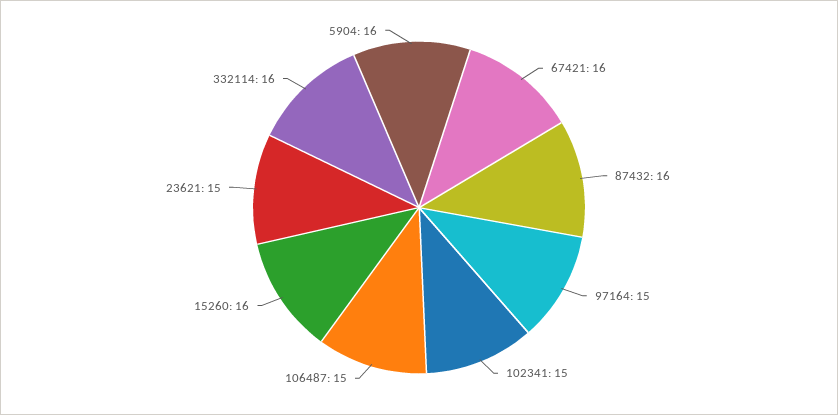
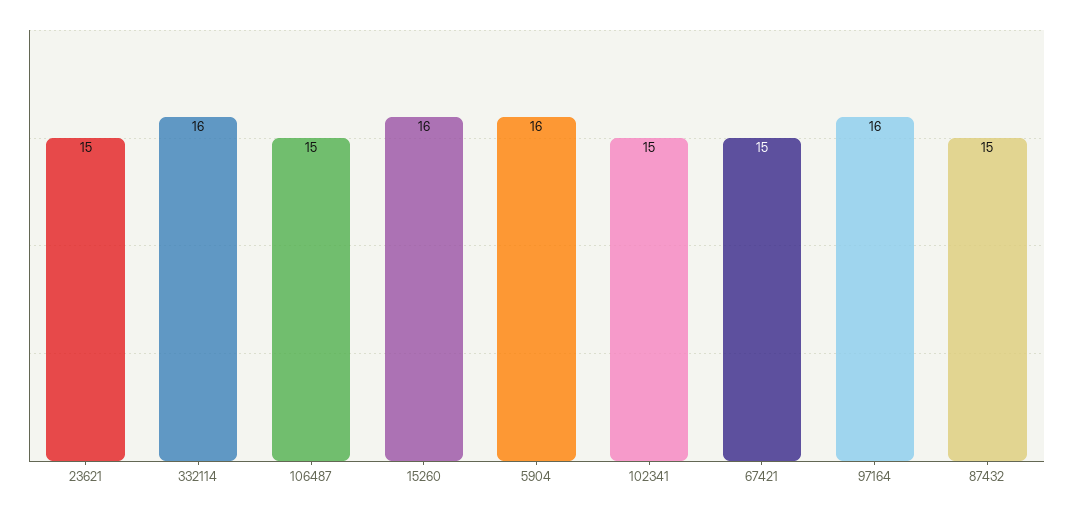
  {
-   "67421": 16,
+   "67421": 15,
-   "87432": 16,
+   "87432": 15,
-   "97164": 15,
+   "97164": 16,
    "102341": 15,
    "106487": 15,
    "15260": 16,
    "23621": 15,
    "332114": 16,
    "5904": 16
  }

